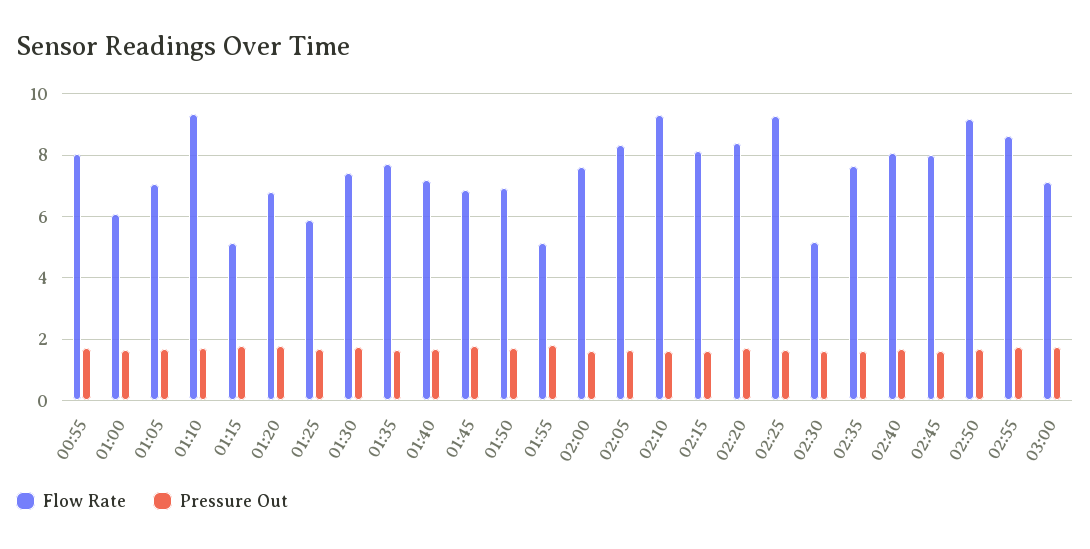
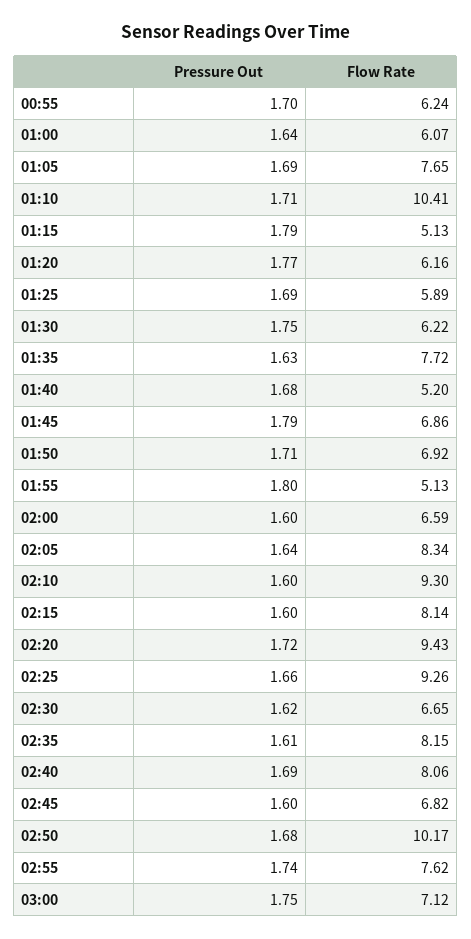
  {
    "Flow Rate": {
-     "00:55": 8,
+     "00:55": 6.24,
      "01:00": 6.07,
-     "01:05": 7,
+     "01:05": 7.65,
-     "01:10": 9.4,
+     "01:10": 10.41,
      "01:15": 5.13,
-     "01:20": 6.8,
+     "01:20": 6.16,
      "01:25": 5.89,
-     "01:30": 7.4,
+     "01:30": 6.22,
      "01:35": 7.72,
-     "01:40": 7.2,
+     "01:40": 5.2,
      "01:45": 6.86,
      "01:50": 6.92,
      "01:55": 5.13,
-     "02:00": 7.6,
+     "02:00": 6.59,
      "02:05": 8.34,
      "02:10": 9.3,
      "02:15": 8.14,
-     "02:20": 8.4,
+     "02:20": 9.43,
      "02:25": 9.26,
-     "02:30": 5.2,
+     "02:30": 6.65,
-     "02:35": 7.6,
+     "02:35": 8.15,
      "02:40": 8.06,
-     "02:45": 8,
+     "02:45": 6.82,
-     "02:50": 9.2,
+     "02:50": 10.17,
-     "02:55": 8.6,
+     "02:55": 7.62,
      "03:00": 7.12
    },
    "Pressure Out": {
      "00:55": 1.7,
      "01:00": 1.64,
      "01:05": 1.69,
      "01:10": 1.71,
      "01:15": 1.79,
      "01:20": 1.77,
      "01:25": 1.69,
      "01:30": 1.75,
      "01:35": 1.63,
      "01:40": 1.68,
      "01:45": 1.79,
      "01:50": 1.71,
      "01:55": 1.8,
      "02:00": 1.6,
      "02:05": 1.64,
      "02:10": 1.6,
      "02:15": 1.6,
      "02:20": 1.72,
      "02:25": 1.66,
      "02:30": 1.62,
      "02:35": 1.61,
      "02:40": 1.69,
      "02:45": 1.6,
      "02:50": 1.68,
      "02:55": 1.74,
      "03:00": 1.75
    }
  }

